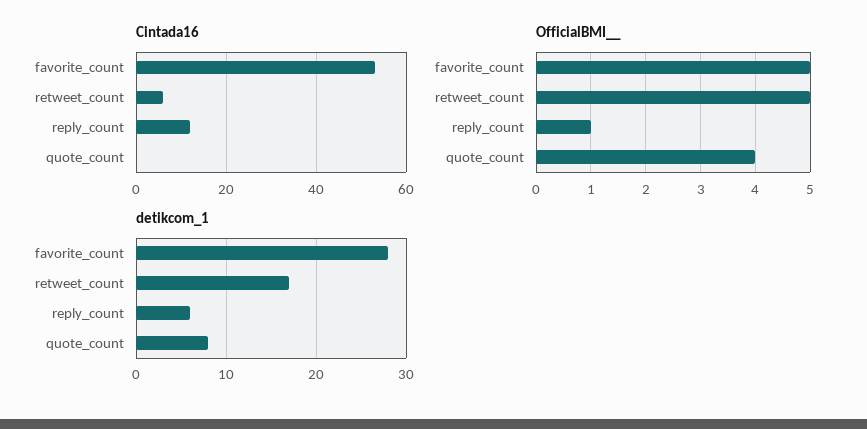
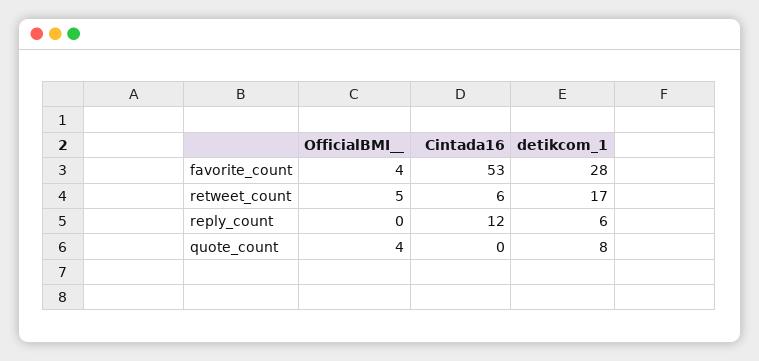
  {
    "Cintada16": {
      "favorite_count": 53,
      "retweet_count": 6,
      "reply_count": 12,
      "quote_count": 0
    },
    "OfficialBMI__": {
-     "favorite_count": 5,
+     "favorite_count": 4,
      "retweet_count": 5,
-     "reply_count": 1,
+     "reply_count": 0,
      "quote_count": 4
    },
    "detikcom_1": {
      "favorite_count": 28,
      "retweet_count": 17,
      "reply_count": 6,
      "quote_count": 8
    }
  }

